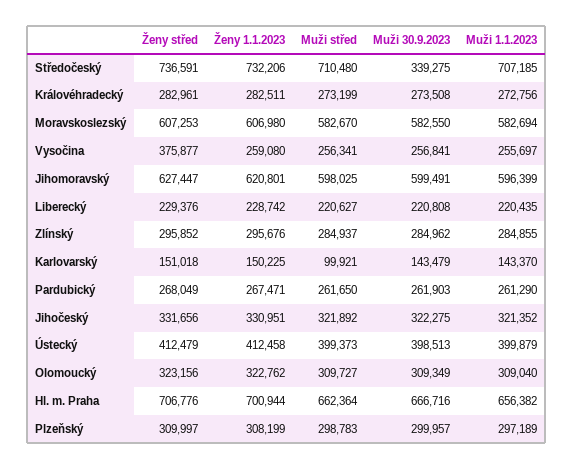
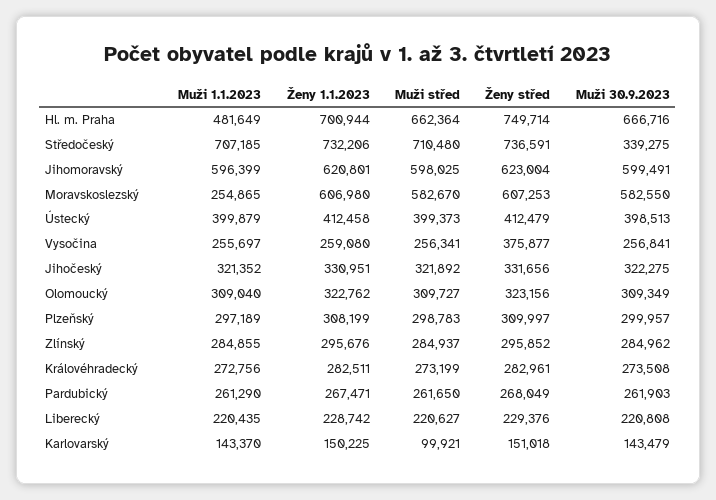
  {
    "Ženy střed": {
      "Středočeský": 736591,
      "Královéhradecký": 282961,
      "Moravskoslezský": 607253,
      "Vysočina": 375877,
-     "Jihomoravský": 627447,
+     "Jihomoravský": 623004,
      "Liberecký": 229376,
      "Zlínský": 295852,
      "Karlovarský": 151018,
      "Pardubický": 268049,
      "Jihočeský": 331656,
      "Ústecký": 412479,
      "Olomoucký": 323156,
-     "Hl. m. Praha": 706776,
+     "Hl. m. Praha": 749714,
      "Plzeňský": 309997
    },
    "Ženy 1.1.2023": {
      "Středočeský": 732206,
      "Královéhradecký": 282511,
      "Moravskoslezský": 606980,
      "Vysočina": 259080,
      "Jihomoravský": 620801,
      "Liberecký": 228742,
      "Zlínský": 295676,
      "Karlovarský": 150225,
      "Pardubický": 267471,
      "Jihočeský": 330951,
      "Ústecký": 412458,
      "Olomoucký": 322762,
      "Hl. m. Praha": 700944,
      "Plzeňský": 308199
    },
    "Muži střed": {
      "Středočeský": 710480,
      "Královéhradecký": 273199,
      "Moravskoslezský": 582670,
      "Vysočina": 256341,
      "Jihomoravský": 598025,
      "Liberecký": 220627,
      "Zlínský": 284937,
      "Karlovarský": 99921,
      "Pardubický": 261650,
      "Jihočeský": 321892,
      "Ústecký": 399373,
      "Olomoucký": 309727,
      "Hl. m. Praha": 662364,
      "Plzeňský": 298783
    },
    "Muži 30.9.2023": {
      "Středočeský": 339275,
      "Královéhradecký": 273508,
      "Moravskoslezský": 582550,
      "Vysočina": 256841,
      "Jihomoravský": 599491,
      "Liberecký": 220808,
      "Zlínský": 284962,
      "Karlovarský": 143479,
      "Pardubický": 261903,
      "Jihočeský": 322275,
      "Ústecký": 398513,
      "Olomoucký": 309349,
      "Hl. m. Praha": 666716,
      "Plzeňský": 299957
    },
    "Muži 1.1.2023": {
      "Středočeský": 707185,
      "Královéhradecký": 272756,
-     "Moravskoslezský": 582694,
+     "Moravskoslezský": 254865,
      "Vysočina": 255697,
      "Jihomoravský": 596399,
      "Liberecký": 220435,
      "Zlínský": 284855,
      "Karlovarský": 143370,
      "Pardubický": 261290,
      "Jihočeský": 321352,
      "Ústecký": 399879,
      "Olomoucký": 309040,
-     "Hl. m. Praha": 656382,
+     "Hl. m. Praha": 481649,
      "Plzeňský": 297189
    }
  }

